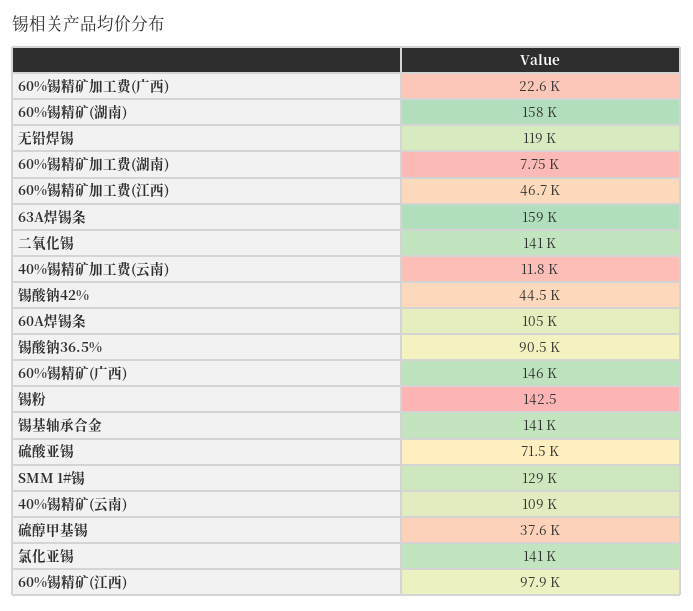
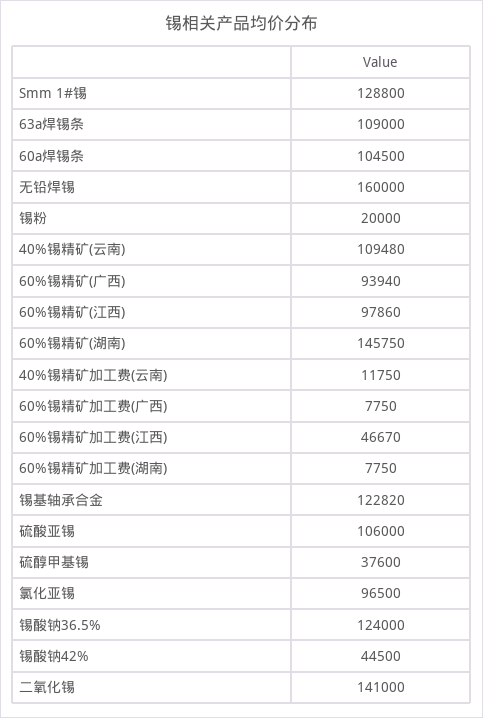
  {
-   "60%锡精矿加工费(广西)": 22600,
+   "60%锡精矿加工费(广西)": 7750,
-   "60%锡精矿(湖南)": 158000,
+   "60%锡精矿(湖南)": 145750,
-   "无铅焊锡": 119000,
+   "无铅焊锡": 160000,
    "60%锡精矿加工费(湖南)": 7750,
    "60%锡精矿加工费(江西)": 46670,
-   "63A焊锡条": 159000,
+   "63A焊锡条": 109000,
    "二氧化锡": 141000,
    "40%锡精矿加工费(云南)": 11750,
    "锡酸钠42%": 44500,
    "60A焊锡条": 104500,
-   "锡酸钠36.5%": 90500,
+   "锡酸钠36.5%": 124000,
-   "60%锡精矿(广西)": 146000,
+   "60%锡精矿(广西)": 93940,
-   "锡粉": 142.5,
+   "锡粉": 20000,
-   "锡基轴承合金": 141000,
+   "锡基轴承合金": 122820,
-   "硫酸亚锡": 71500,
+   "硫酸亚锡": 106000,
    "SMM 1#锡": 128800,
    "40%锡精矿(云南)": 109480,
    "硫醇甲基锡": 37600,
-   "氯化亚锡": 141000,
+   "氯化亚锡": 96500,
    "60%锡精矿(江西)": 97860
  }

